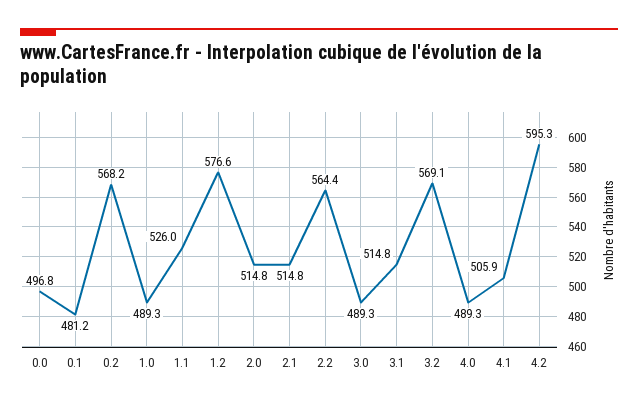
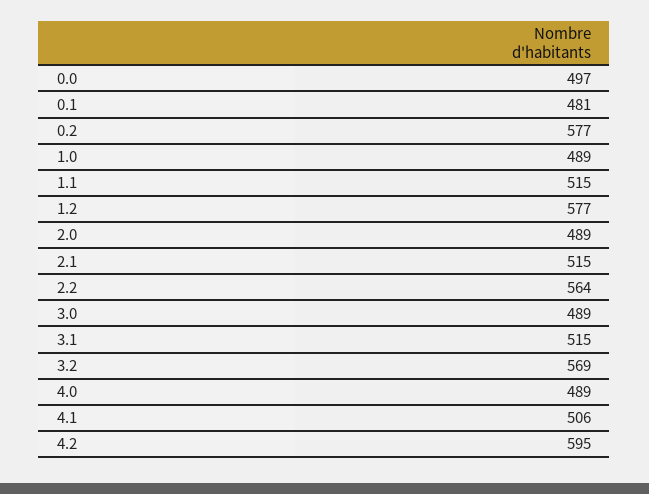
  {
    "0.0": 496.8,
    "0.1": 481.2,
-   "0.2": 568.2,
+   "0.2": 577,
    "1.0": 489.3,
-   "1.1": 526,
+   "1.1": 515,
    "1.2": 576.6,
-   "2.0": 514.8,
+   "2.0": 489,
    "2.1": 514.8,
    "2.2": 564.4,
    "3.0": 489.3,
    "3.1": 514.8,
    "3.2": 569.1,
    "4.0": 489.3,
    "4.1": 505.9,
    "4.2": 595.3
  }

